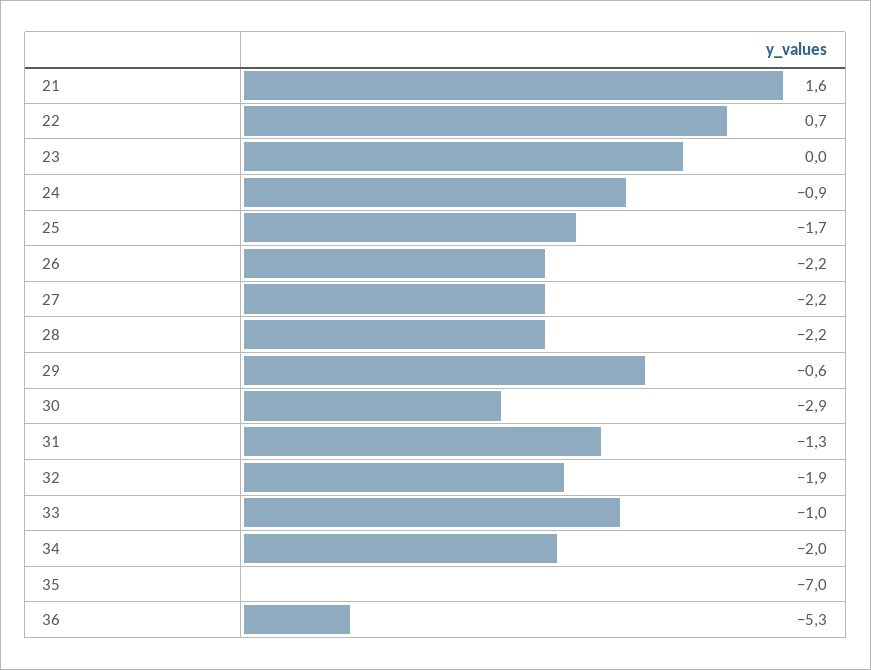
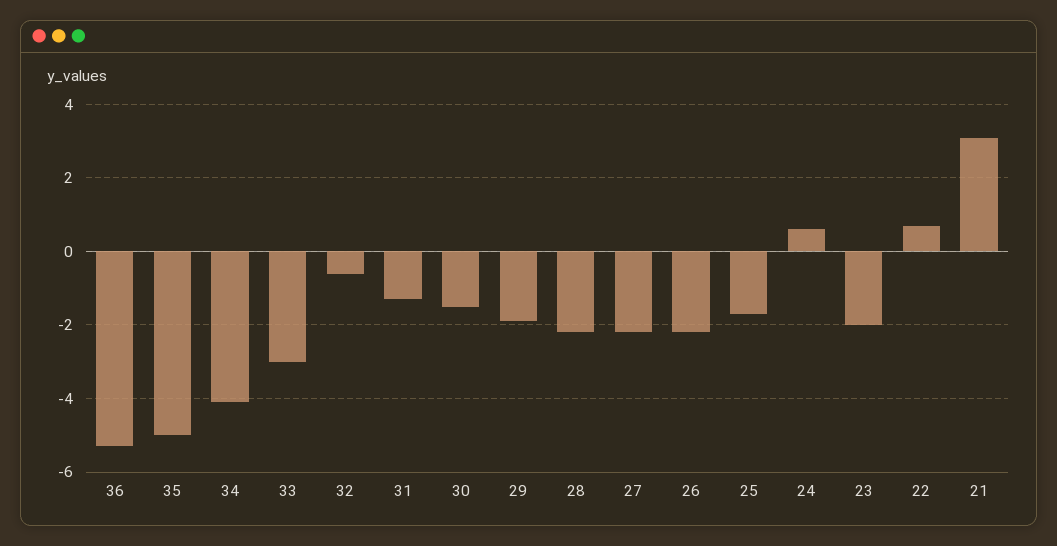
  {
-   "21": 1.6,
+   "21": 3,
    "22": 0.7,
-   "23": 0,
+   "23": -2,
-   "24": -0.9,
+   "24": 0.5,
    "25": -1.7,
    "26": -2.2,
    "27": -2.2,
    "28": -2.2,
-   "29": -0.6,
+   "29": -2,
-   "30": -2.9,
+   "30": -1.5,
    "31": -1.3,
-   "32": -1.9,
+   "32": -0.5,
-   "33": -1,
+   "33": -3,
-   "34": -2,
+   "34": -4,
-   "35": -7,
+   "35": -5,
    "36": -5.3
  }

